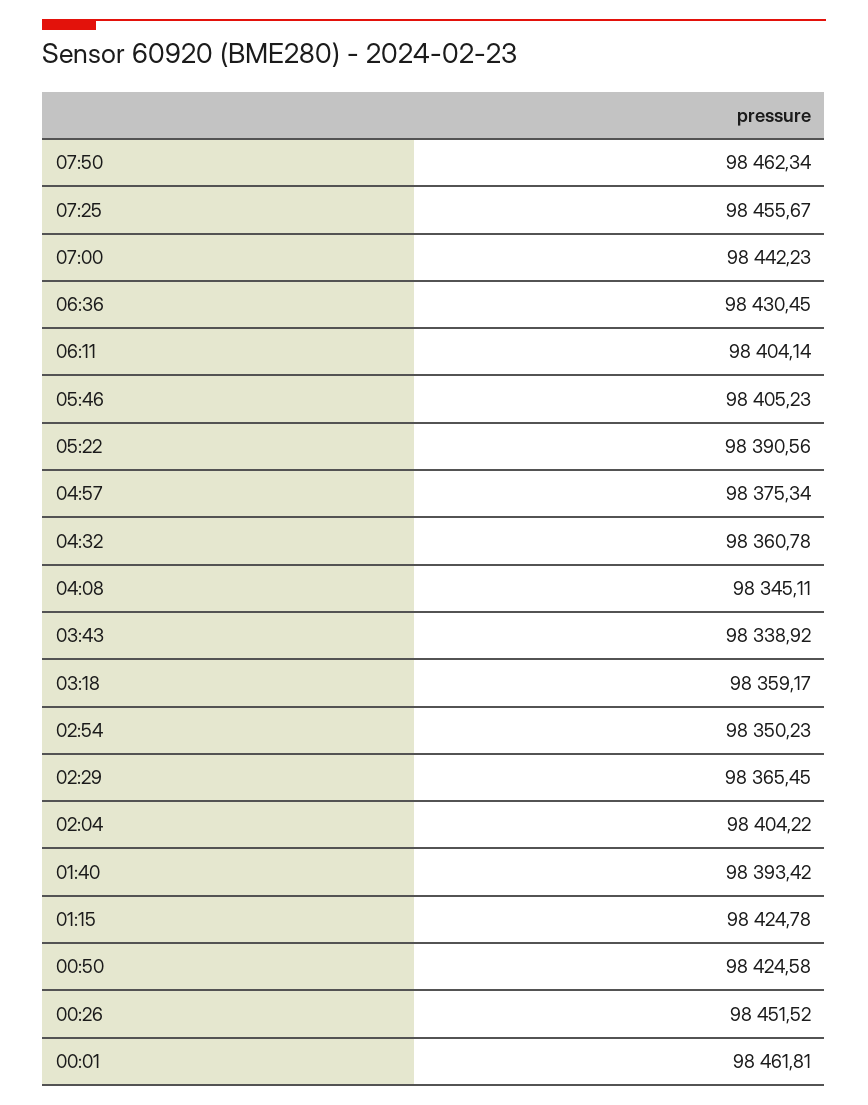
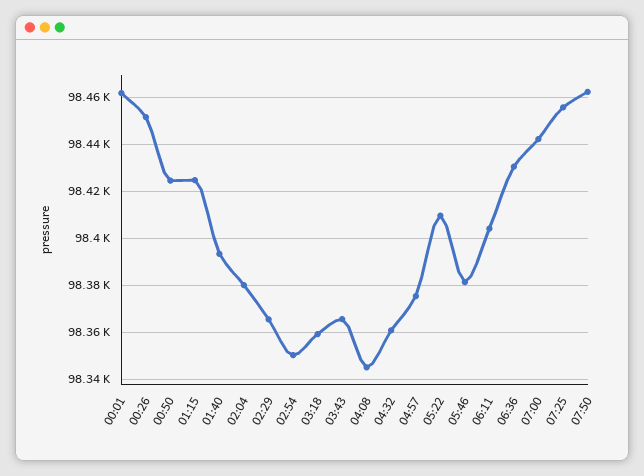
  {
    "07:50": 98462.34,
    "07:25": 98455.67,
    "07:00": 98442.23,
    "06:36": 98430.45,
    "06:11": 98404.14,
-   "05:46": 98405.23,
+   "05:46": 98380,
-   "05:22": 98390.56,
+   "05:22": 98410,
    "04:57": 98375.34,
    "04:32": 98360.78,
    "04:08": 98345.11,
-   "03:43": 98338.92,
+   "03:43": 98365,
    "03:18": 98359.17,
    "02:54": 98350.23,
    "02:29": 98365.45,
-   "02:04": 98404.22,
+   "02:04": 98380,
    "01:40": 98393.42,
    "01:15": 98424.78,
    "00:50": 98424.58,
    "00:26": 98451.52,
    "00:01": 98461.81
  }

